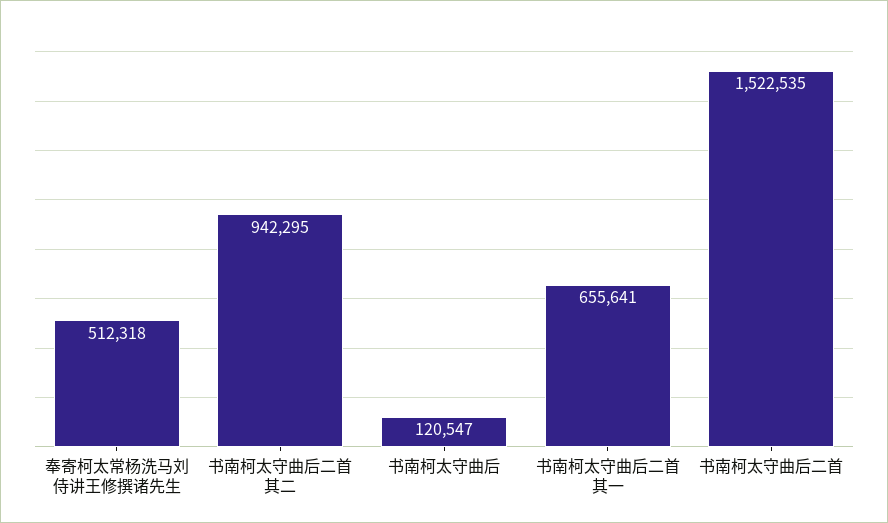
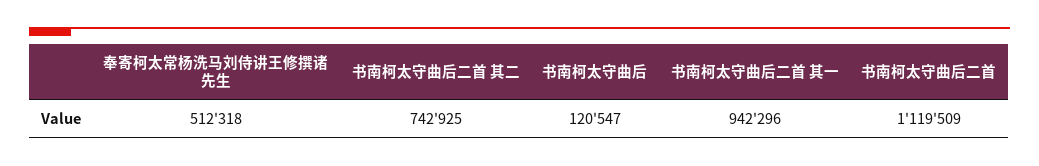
  {
    "奉寄柯太常杨洗马刘侍讲王修撰诸先生": 512318,
-   "书南柯太守曲后二首 其二": 942295,
+   "书南柯太守曲后二首 其二": 742925,
    "书南柯太守曲后": 120547,
-   "书南柯太守曲后二首 其一": 655641,
+   "书南柯太守曲后二首 其一": 942296,
-   "书南柯太守曲后二首": 1522535
+   "书南柯太守曲后二首": 1119509
  }

